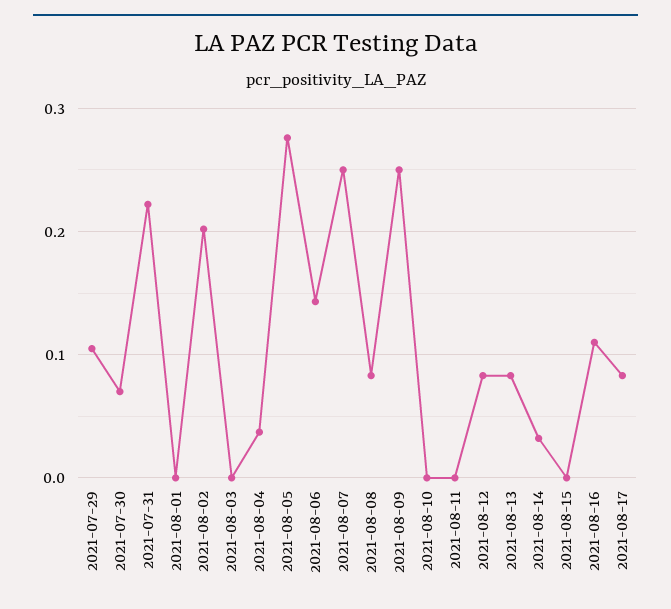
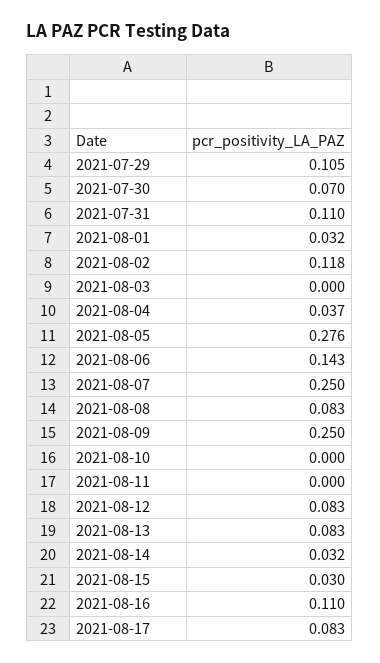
  {
    "2021-07-29": 0.105,
    "2021-07-30": 0.07,
-   "2021-07-31": 0.22,
+   "2021-07-31": 0.11,
-   "2021-08-01": 0,
+   "2021-08-01": 0.032,
-   "2021-08-02": 0.2,
+   "2021-08-02": 0.118,
    "2021-08-03": 0,
    "2021-08-04": 0.037,
    "2021-08-05": 0.276,
    "2021-08-06": 0.143,
    "2021-08-07": 0.25,
    "2021-08-08": 0.083,
    "2021-08-09": 0.25,
    "2021-08-10": 0,
    "2021-08-11": 0,
    "2021-08-12": 0.083,
    "2021-08-13": 0.083,
    "2021-08-14": 0.032,
-   "2021-08-15": 0,
+   "2021-08-15": 0.03,
    "2021-08-16": 0.11,
    "2021-08-17": 0.083
  }

